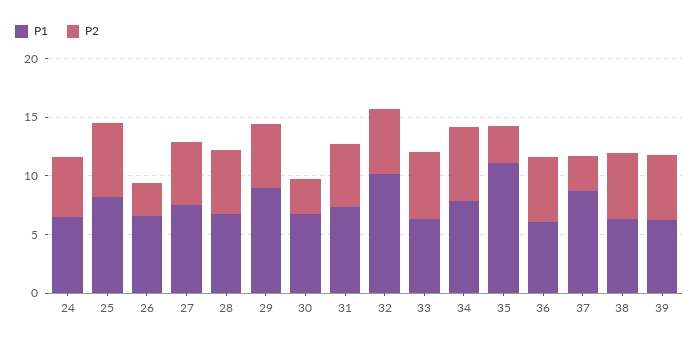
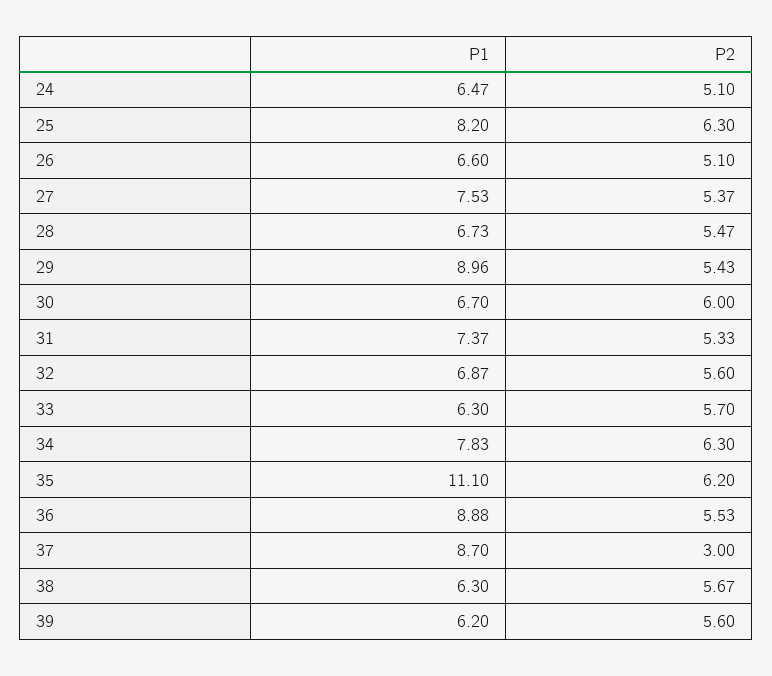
  {
    "P1": {
      "24": 6.47,
      "25": 8.2,
      "26": 6.6,
      "27": 7.53,
      "28": 6.73,
      "29": 8.96,
      "30": 6.7,
      "31": 7.37,
-     "32": 10,
+     "32": 6.87,
      "33": 6.3,
      "34": 7.83,
      "35": 11.1,
-     "36": 6,
+     "36": 8.88,
      "37": 8.7,
      "38": 6.3,
      "39": 6.2
    },
    "P2": {
      "24": 5.1,
      "25": 6.3,
-     "26": 3,
+     "26": 5.1,
      "27": 5.37,
      "28": 5.47,
      "29": 5.43,
-     "30": 3,
+     "30": 6,
      "31": 5.33,
      "32": 5.6,
      "33": 5.7,
      "34": 6.3,
-     "35": 3,
+     "35": 6.2,
      "36": 5.53,
      "37": 3,
      "38": 5.67,
      "39": 5.6
    }
  }

